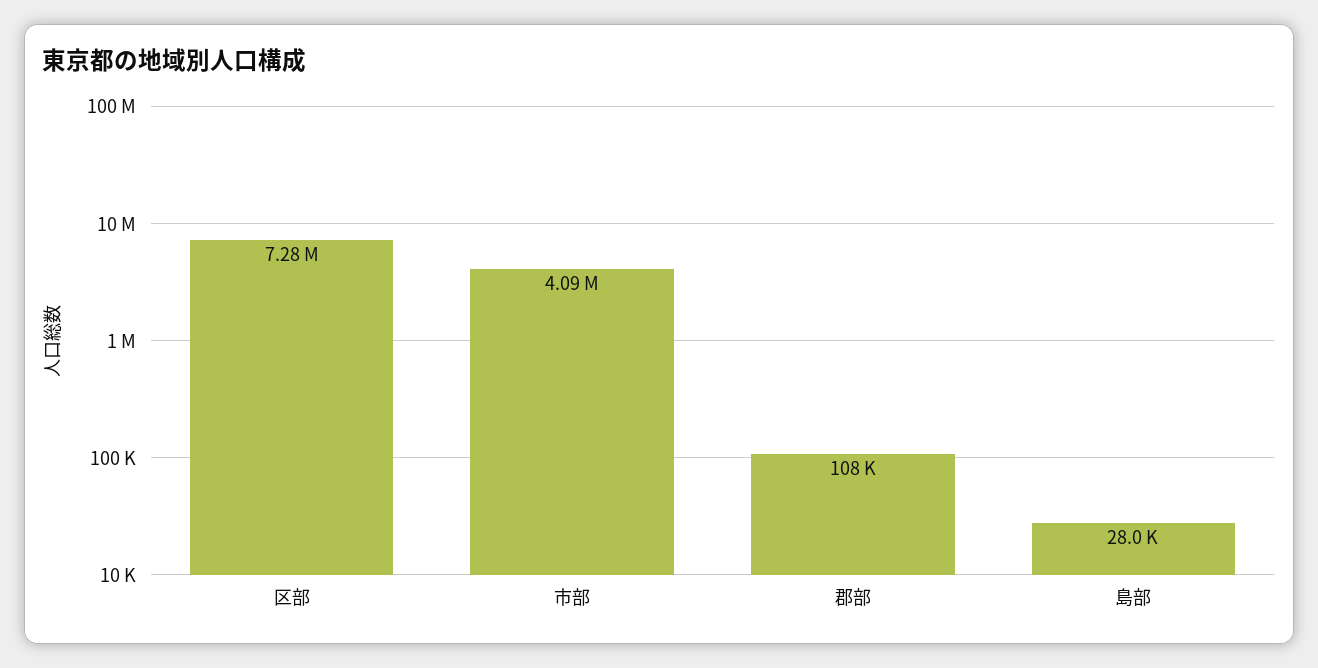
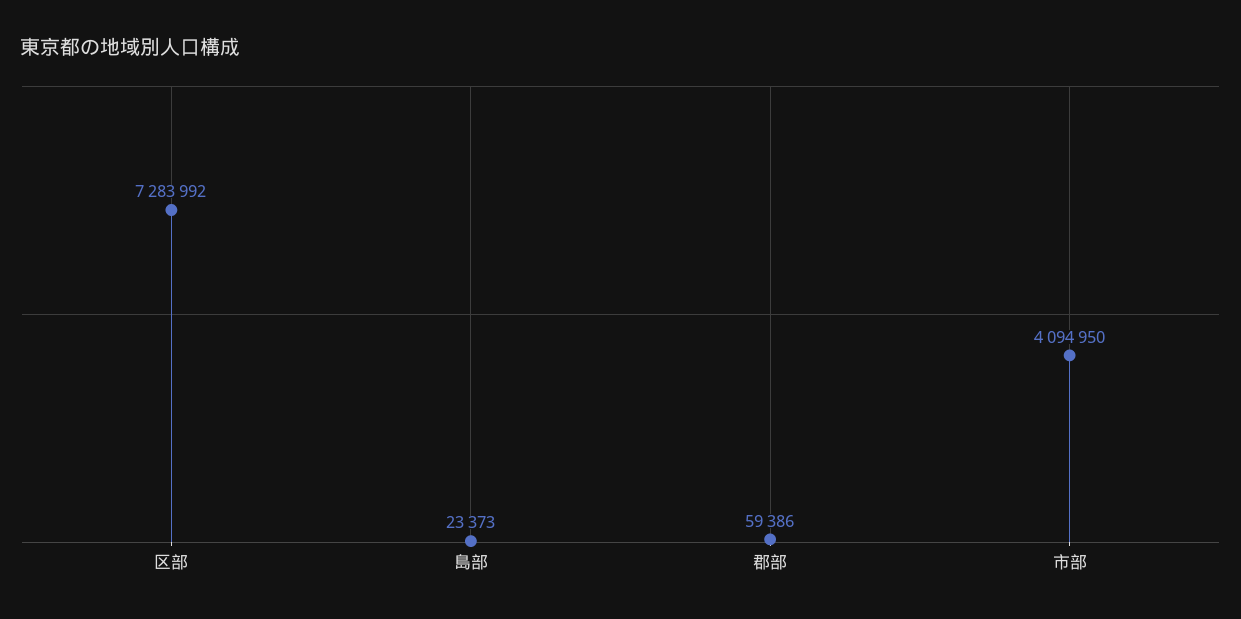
  {
    "区部": 7283992,
    "市部": 4094950,
-   "郡部": 108000,
+   "郡部": 59386,
-   "島部": 28000
+   "島部": 23373
  }

